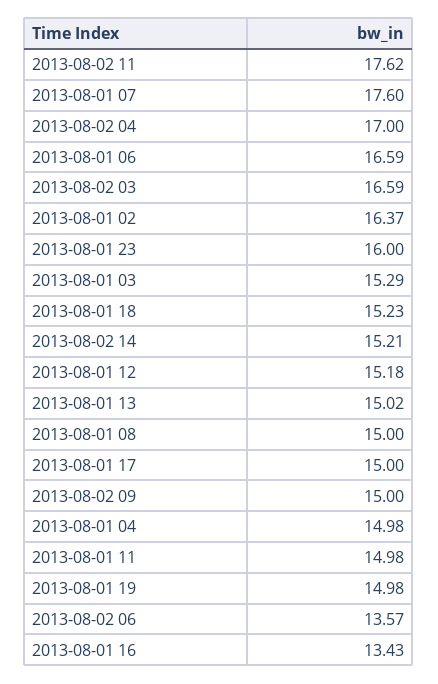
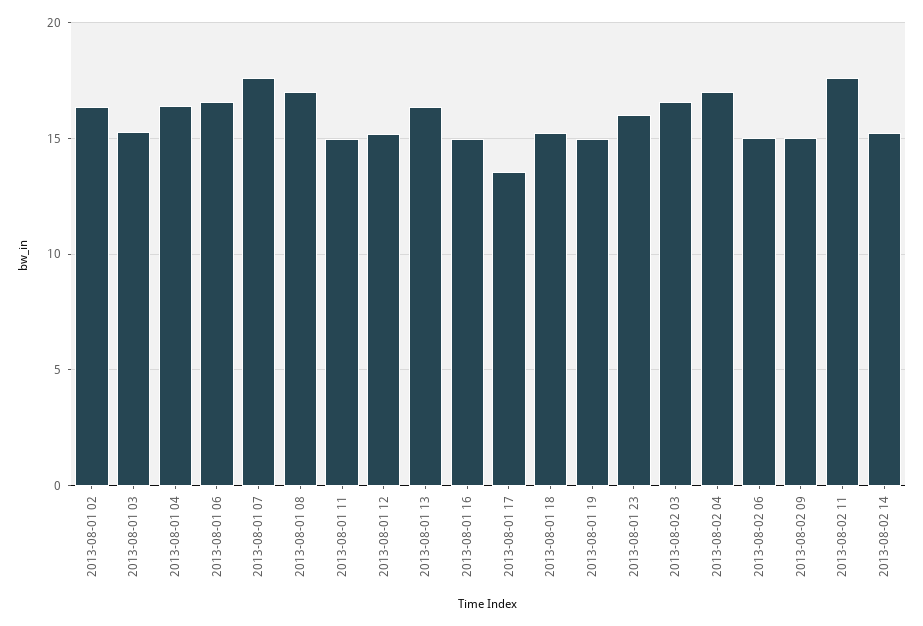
  {
    "2013-08-02 11": 17.62,
    "2013-08-01 07": 17.6,
    "2013-08-02 04": 17,
    "2013-08-01 06": 16.59,
    "2013-08-02 03": 16.59,
    "2013-08-01 02": 16.37,
    "2013-08-01 23": 16,
    "2013-08-01 03": 15.29,
    "2013-08-01 18": 15.23,
    "2013-08-02 14": 15.21,
    "2013-08-01 12": 15.18,
-   "2013-08-01 13": 15.02,
+   "2013-08-01 13": 16.5,
-   "2013-08-01 08": 15,
+   "2013-08-01 08": 17,
-   "2013-08-01 17": 15,
+   "2013-08-01 17": 13.5,
    "2013-08-02 09": 15,
-   "2013-08-01 04": 14.98,
+   "2013-08-01 04": 16.5,
    "2013-08-01 11": 14.98,
    "2013-08-01 19": 14.98,
-   "2013-08-02 06": 13.57,
+   "2013-08-02 06": 15,
-   "2013-08-01 16": 13.43
+   "2013-08-01 16": 15
  }

